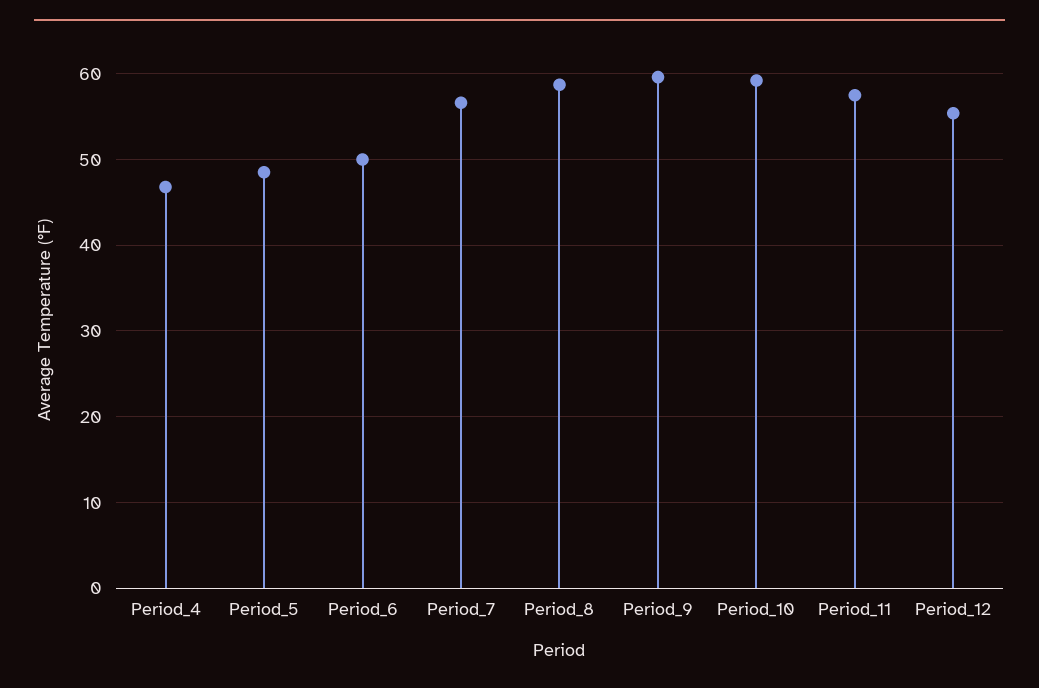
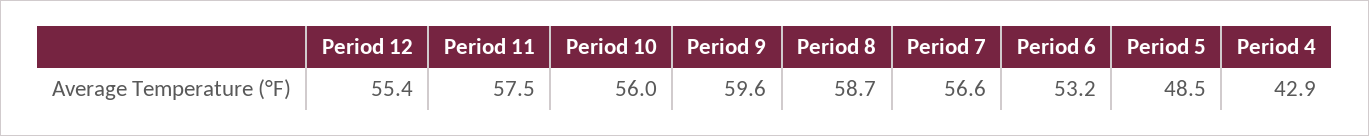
  {
-   "Period_4": 47,
+   "Period_4": 42.9,
    "Period_5": 48.5,
-   "Period_6": 50,
+   "Period_6": 53.2,
    "Period_7": 56.6,
    "Period_8": 58.7,
    "Period_9": 59.6,
-   "Period_10": 59,
+   "Period_10": 56,
    "Period_11": 57.5,
    "Period_12": 55.4
  }

